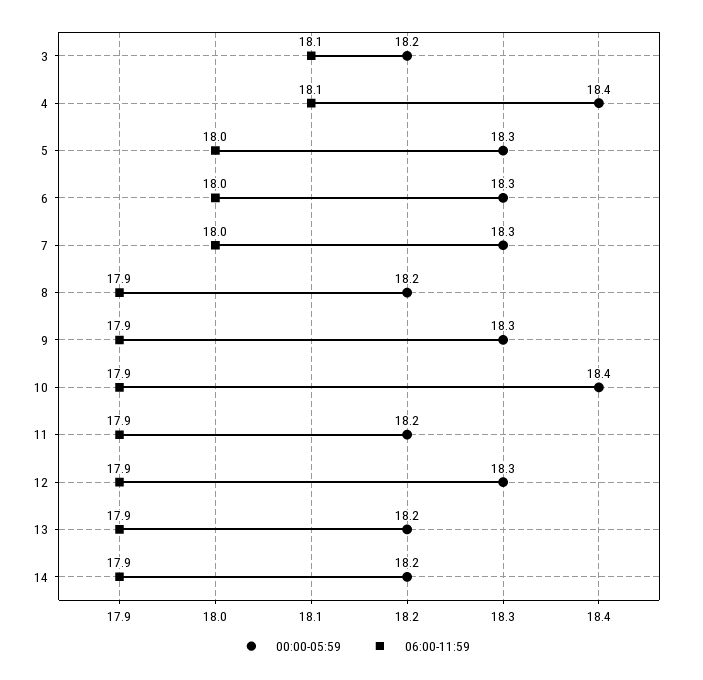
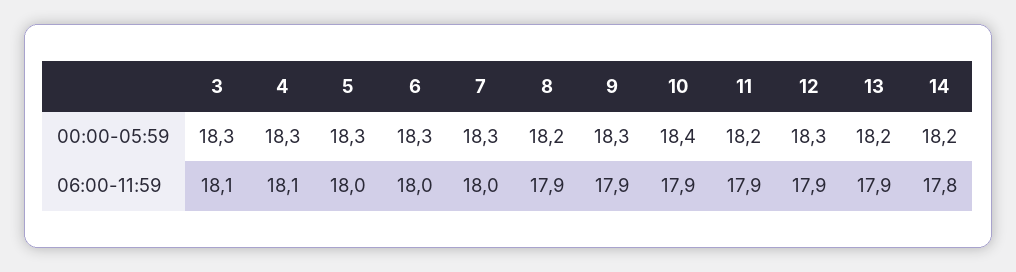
  {
    "00:00-05:59": {
-     "3": 18.2,
+     "3": 18.3,
-     "4": 18.4,
+     "4": 18.3,
      "5": 18.3,
      "6": 18.3,
      "7": 18.3,
      "8": 18.2,
      "9": 18.3,
      "10": 18.4,
      "11": 18.2,
      "12": 18.3,
      "13": 18.2,
      "14": 18.2
    },
    "06:00-11:59": {
      "3": 18.1,
      "4": 18.1,
      "5": 18,
      "6": 18,
      "7": 18,
      "8": 17.9,
      "9": 17.9,
      "10": 17.9,
      "11": 17.9,
      "12": 17.9,
      "13": 17.9,
-     "14": 17.9
+     "14": 17.8
    }
  }

